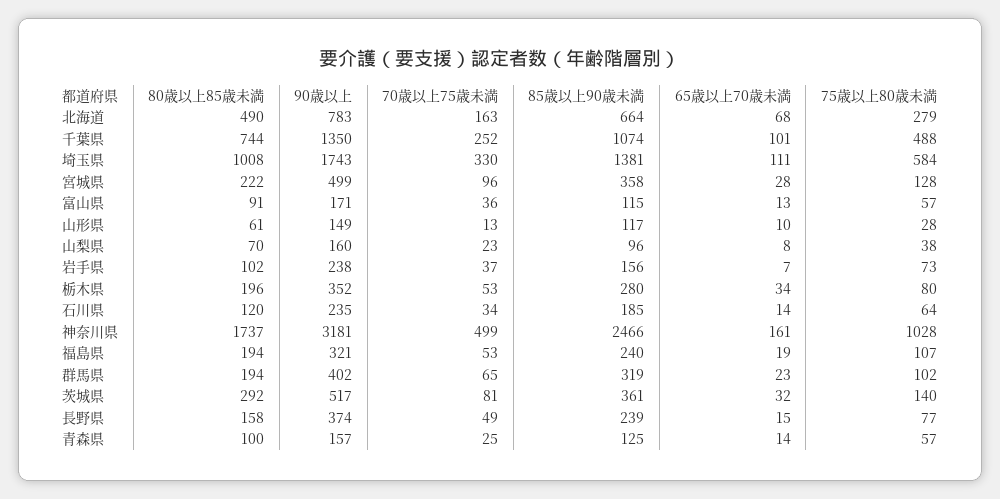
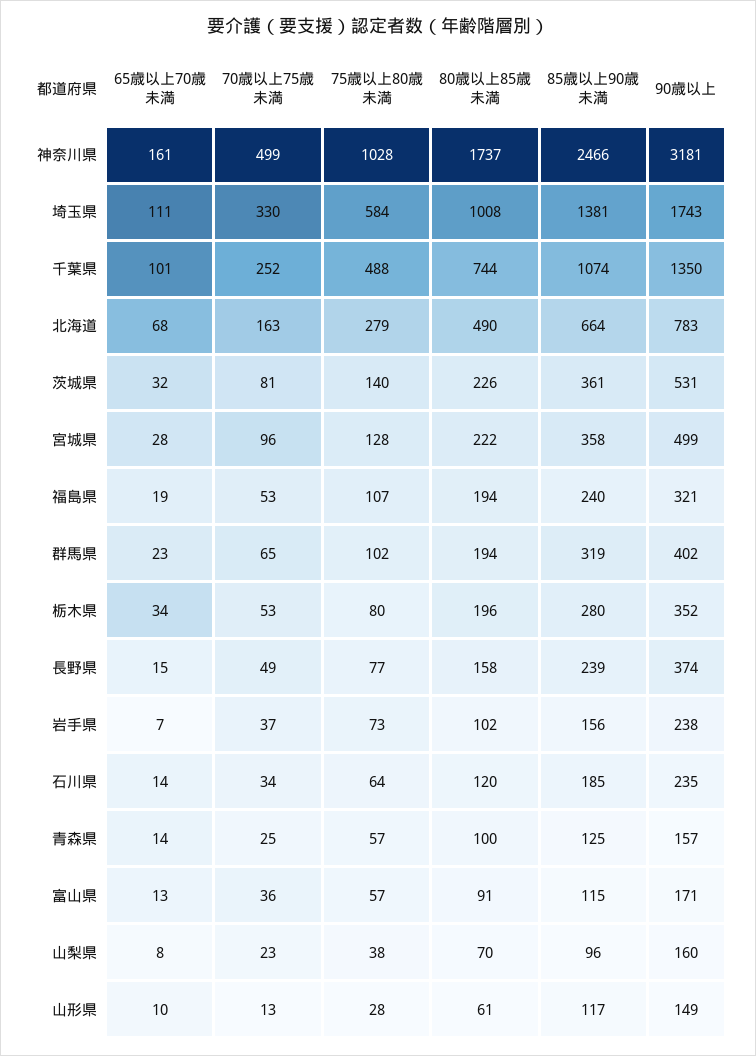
  {
    "80歳以上85歳未満": {
      "北海道": 490,
      "千葉県": 744,
      "埼玉県": 1008,
      "宮城県": 222,
      "富山県": 91,
      "山形県": 61,
      "山梨県": 70,
      "岩手県": 102,
      "栃木県": 196,
      "石川県": 120,
      "神奈川県": 1737,
      "福島県": 194,
      "群馬県": 194,
-     "茨城県": 292,
+     "茨城県": 226,
      "長野県": 158,
      "青森県": 100
    },
    "90歳以上": {
      "北海道": 783,
      "千葉県": 1350,
      "埼玉県": 1743,
      "宮城県": 499,
      "富山県": 171,
      "山形県": 149,
      "山梨県": 160,
      "岩手県": 238,
      "栃木県": 352,
      "石川県": 235,
      "神奈川県": 3181,
      "福島県": 321,
      "群馬県": 402,
-     "茨城県": 517,
+     "茨城県": 531,
      "長野県": 374,
      "青森県": 157
    },
    "70歳以上75歳未満": {
      "北海道": 163,
      "千葉県": 252,
      "埼玉県": 330,
      "宮城県": 96,
      "富山県": 36,
      "山形県": 13,
      "山梨県": 23,
      "岩手県": 37,
      "栃木県": 53,
      "石川県": 34,
      "神奈川県": 499,
      "福島県": 53,
      "群馬県": 65,
      "茨城県": 81,
      "長野県": 49,
      "青森県": 25
    },
    "85歳以上90歳未満": {
      "北海道": 664,
      "千葉県": 1074,
      "埼玉県": 1381,
      "宮城県": 358,
      "富山県": 115,
      "山形県": 117,
      "山梨県": 96,
      "岩手県": 156,
      "栃木県": 280,
      "石川県": 185,
      "神奈川県": 2466,
      "福島県": 240,
      "群馬県": 319,
      "茨城県": 361,
      "長野県": 239,
      "青森県": 125
    },
    "65歳以上70歳未満": {
      "北海道": 68,
      "千葉県": 101,
      "埼玉県": 111,
      "宮城県": 28,
      "富山県": 13,
      "山形県": 10,
      "山梨県": 8,
      "岩手県": 7,
      "栃木県": 34,
      "石川県": 14,
      "神奈川県": 161,
      "福島県": 19,
      "群馬県": 23,
      "茨城県": 32,
      "長野県": 15,
      "青森県": 14
    },
    "75歳以上80歳未満": {
      "北海道": 279,
      "千葉県": 488,
      "埼玉県": 584,
      "宮城県": 128,
      "富山県": 57,
      "山形県": 28,
      "山梨県": 38,
      "岩手県": 73,
      "栃木県": 80,
      "石川県": 64,
      "神奈川県": 1028,
      "福島県": 107,
      "群馬県": 102,
      "茨城県": 140,
      "長野県": 77,
      "青森県": 57
    }
  }

